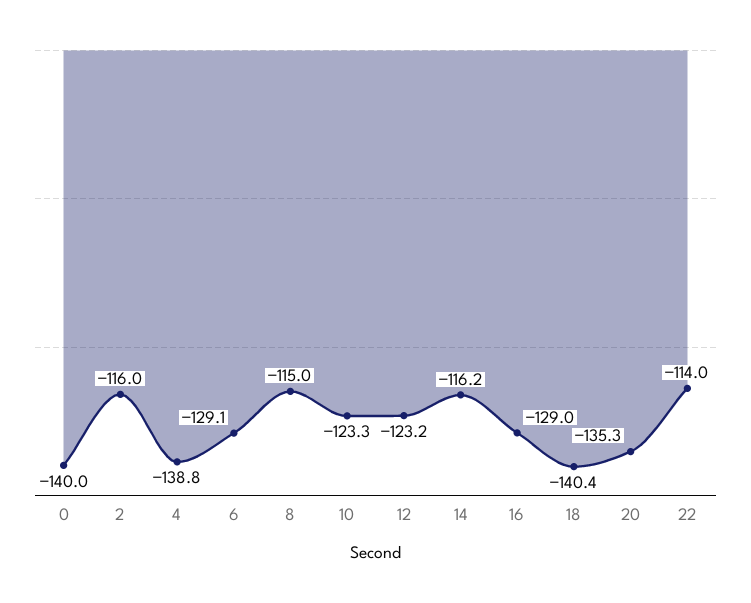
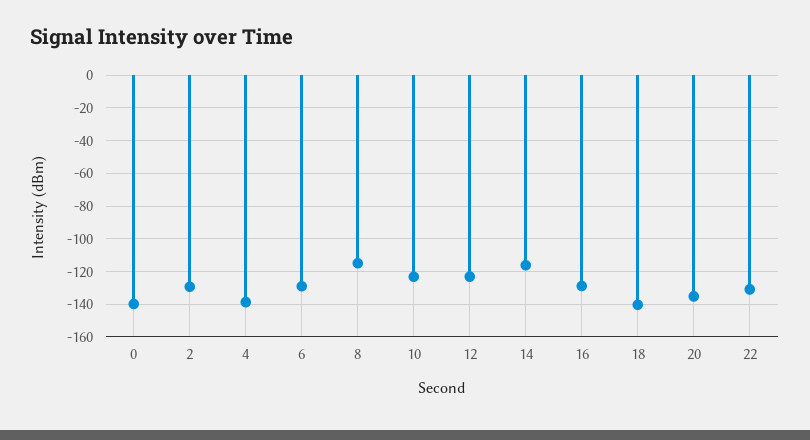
  {
    "0": -140,
-   "2": -116,
+   "2": -130,
    "4": -138.8,
    "6": -129.1,
    "8": -115,
    "10": -123.3,
    "12": -123.2,
    "14": -116.2,
    "16": -129,
    "18": -140.4,
    "20": -135.3,
-   "22": -114
+   "22": -130
  }

